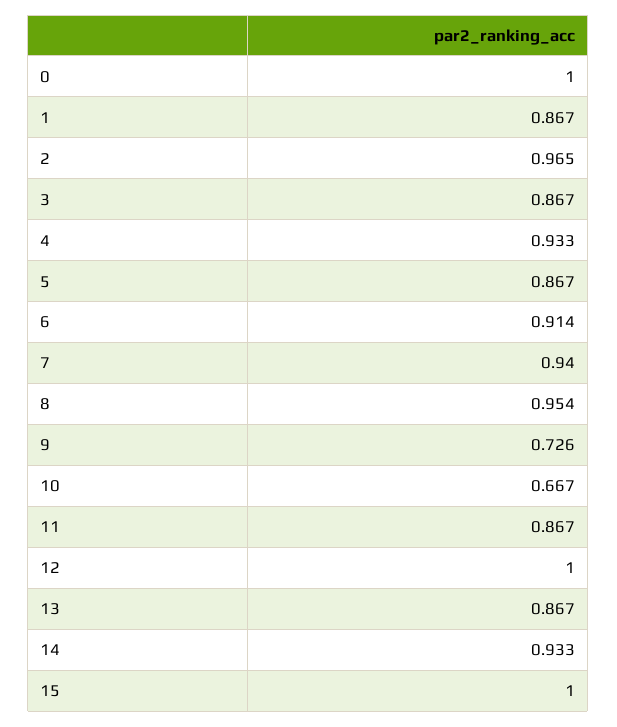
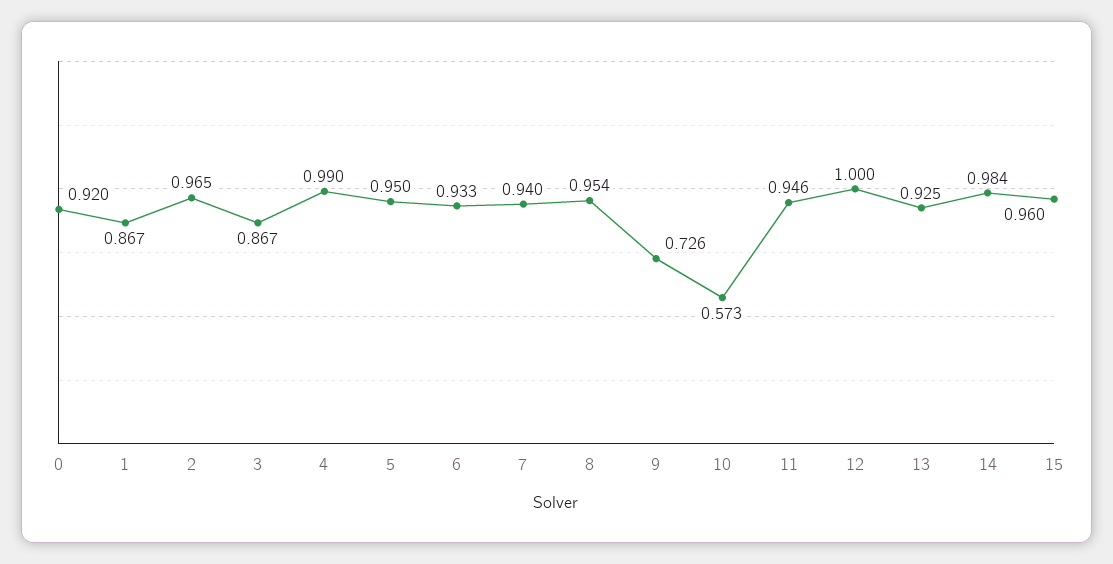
  {
-   "0": 1,
+   "0": 0.92,
    "1": 0.867,
    "2": 0.965,
    "3": 0.867,
-   "4": 0.933,
+   "4": 0.99,
-   "5": 0.867,
+   "5": 0.95,
-   "6": 0.914,
+   "6": 0.933,
    "7": 0.94,
    "8": 0.954,
    "9": 0.726,
-   "10": 0.667,
+   "10": 0.573,
-   "11": 0.867,
+   "11": 0.946,
    "12": 1,
-   "13": 0.867,
+   "13": 0.925,
-   "14": 0.933,
+   "14": 0.984,
-   "15": 1
+   "15": 0.96
  }

